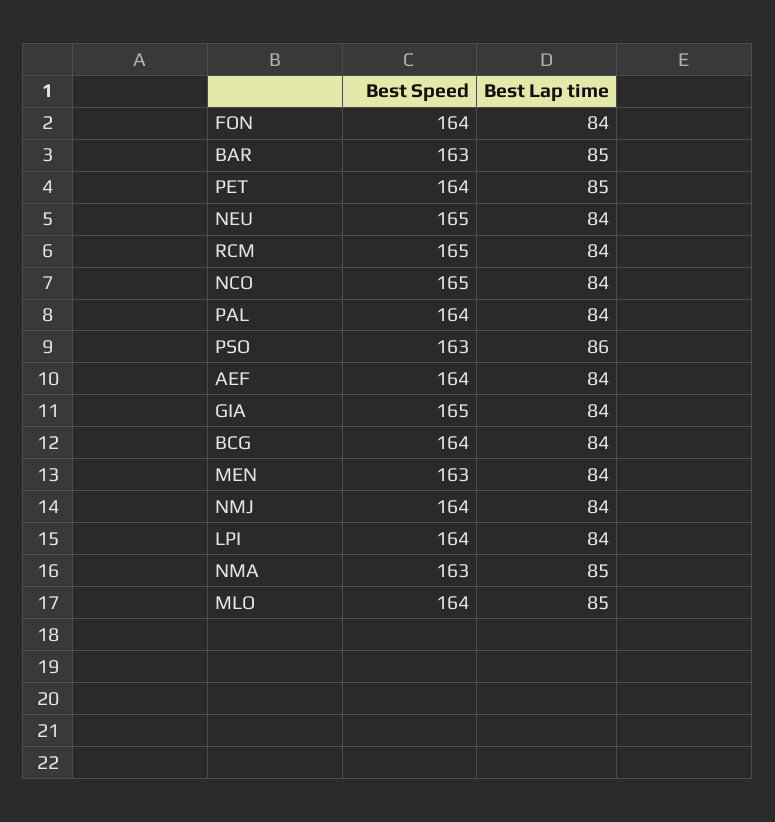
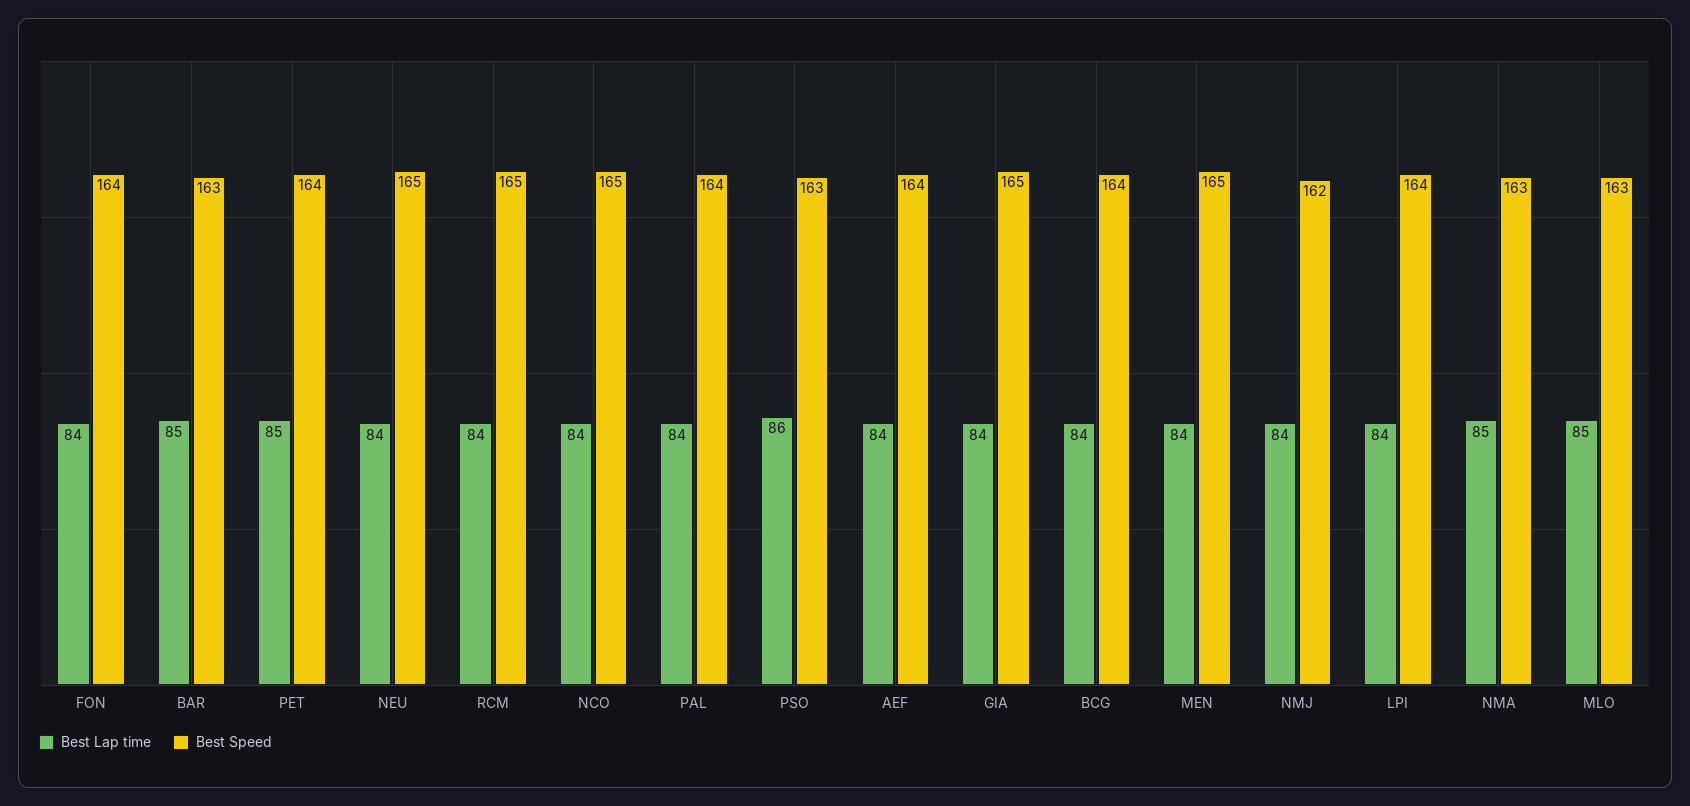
  {
    "Best Speed": {
      "FON": 164,
      "BAR": 163,
      "PET": 164,
      "NEU": 165,
      "RCM": 165,
      "NCO": 165,
      "PAL": 164,
      "PSO": 163,
      "AEF": 164,
      "GIA": 165,
      "BCG": 164,
-     "MEN": 163,
+     "MEN": 165,
-     "NMJ": 164,
+     "NMJ": 162,
      "LPI": 164,
      "NMA": 163,
-     "MLO": 164
+     "MLO": 163
    },
    "Best Lap time": {
      "FON": 84,
      "BAR": 85,
      "PET": 85,
      "NEU": 84,
      "RCM": 84,
      "NCO": 84,
      "PAL": 84,
      "PSO": 86,
      "AEF": 84,
      "GIA": 84,
      "BCG": 84,
      "MEN": 84,
      "NMJ": 84,
      "LPI": 84,
      "NMA": 85,
      "MLO": 85
    }
  }

